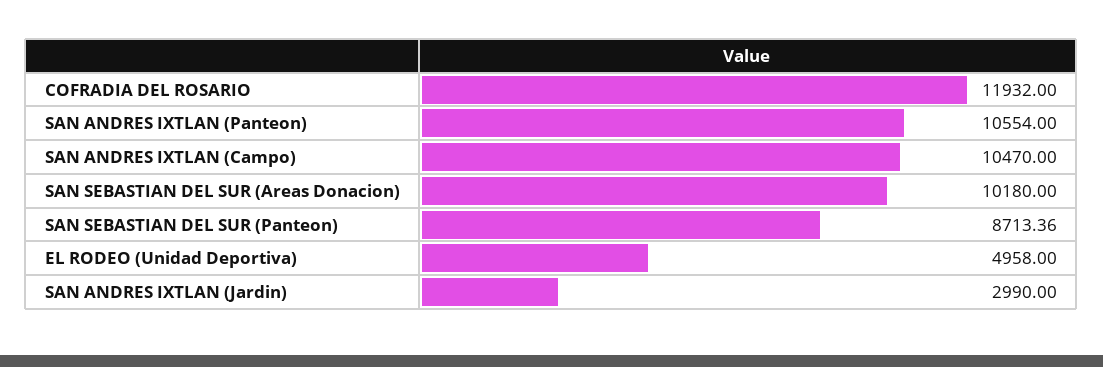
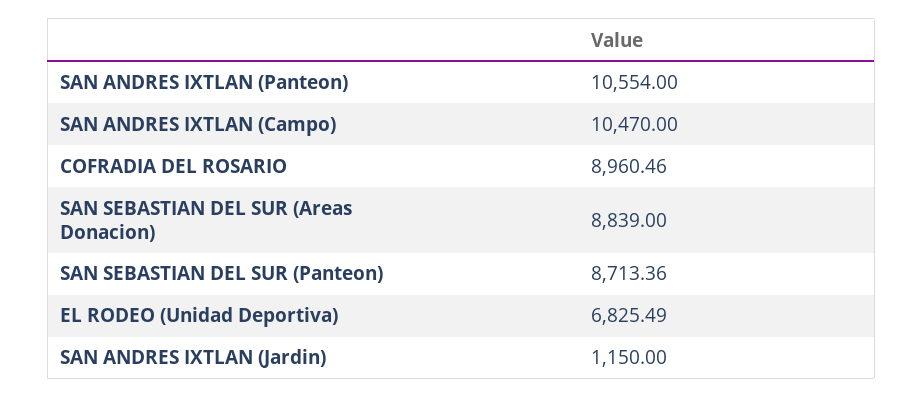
  {
-   "COFRADIA DEL ROSARIO": 11932,
+   "COFRADIA DEL ROSARIO": 8960.46,
    "SAN ANDRES IXTLAN (Panteon)": 10554,
    "SAN ANDRES IXTLAN (Campo)": 10470,
-   "SAN SEBASTIAN DEL SUR (Areas Donacion)": 10180,
+   "SAN SEBASTIAN DEL SUR (Areas Donacion)": 8839,
    "SAN SEBASTIAN DEL SUR (Panteon)": 8713.36,
-   "EL RODEO (Unidad Deportiva)": 4958,
+   "EL RODEO (Unidad Deportiva)": 6825.49,
-   "SAN ANDRES IXTLAN (Jardin)": 2990
+   "SAN ANDRES IXTLAN (Jardin)": 1150
  }

